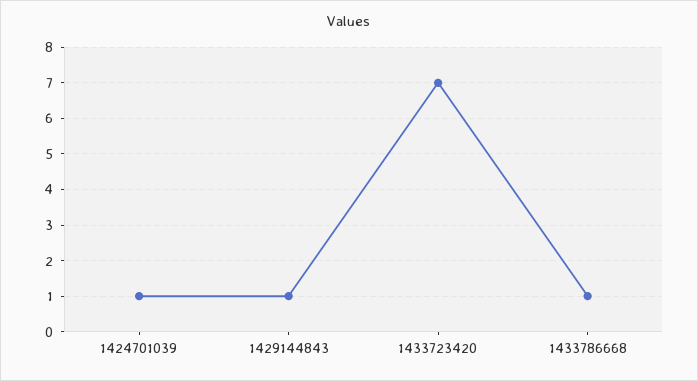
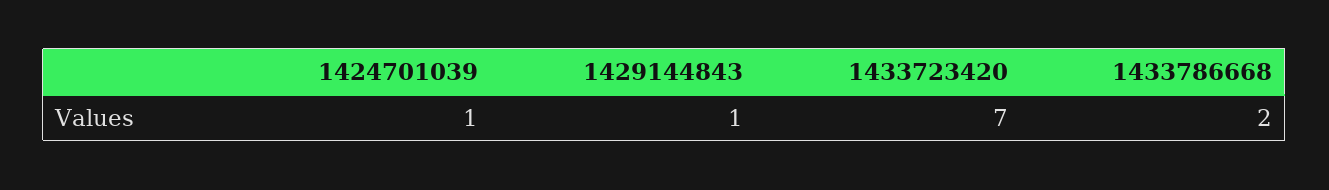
  {
    "1424701039": 1,
    "1429144843": 1,
    "1433723420": 7,
-   "1433786668": 1
+   "1433786668": 2
  }

